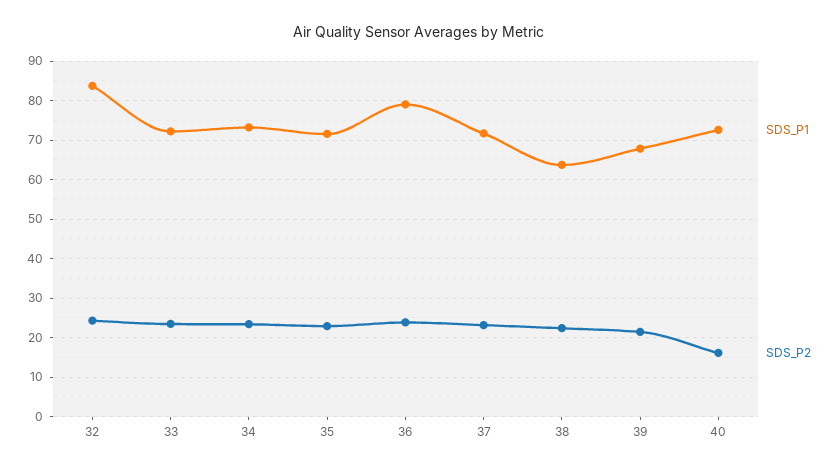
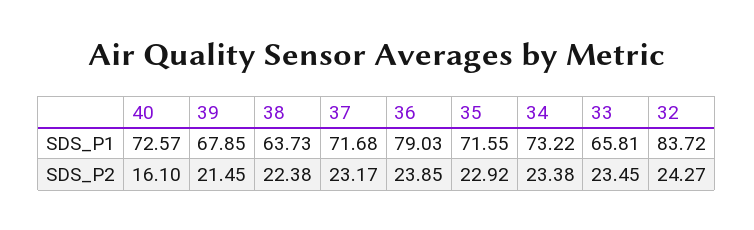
  {
    "SDS_P1": {
      "32": 83.72,
-     "33": 72,
+     "33": 65.81,
      "34": 73.22,
      "35": 71.55,
      "36": 79.03,
      "37": 71.68,
      "38": 63.73,
      "39": 67.85,
      "40": 72.57
    },
    "SDS_P2": {
      "32": 24.27,
      "33": 23.45,
      "34": 23.38,
      "35": 22.92,
      "36": 23.85,
      "37": 23.17,
      "38": 22.38,
      "39": 21.45,
      "40": 16.1
    }
  }

